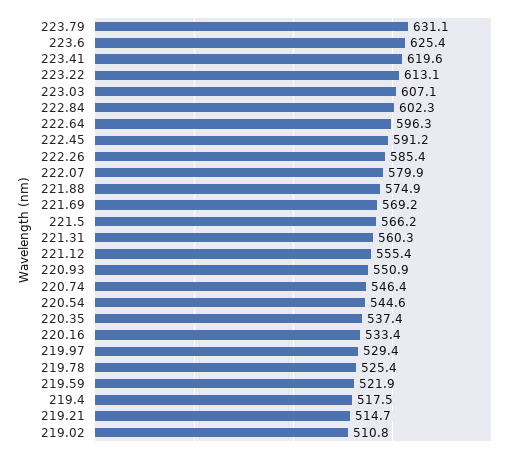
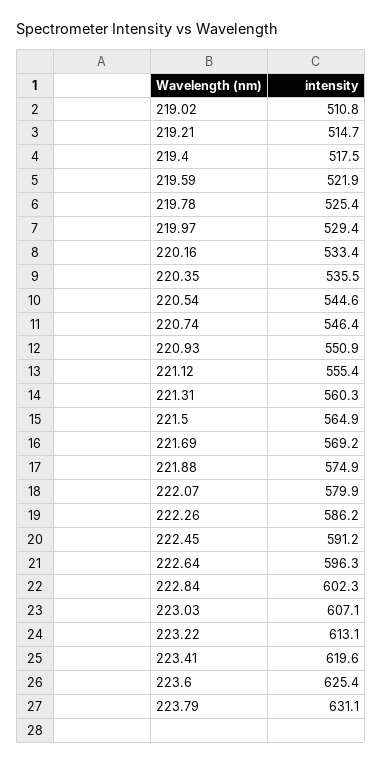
  {
    "223.79": 631.1,
    "223.6": 625.4,
    "223.41": 619.6,
    "223.22": 613.1,
    "223.03": 607.1,
    "222.84": 602.3,
    "222.64": 596.3,
    "222.45": 591.2,
-   "222.26": 585.4,
+   "222.26": 586.2,
    "222.07": 579.9,
    "221.88": 574.9,
    "221.69": 569.2,
-   "221.5": 566.2,
+   "221.5": 564.9,
    "221.31": 560.3,
    "221.12": 555.4,
    "220.93": 550.9,
    "220.74": 546.4,
    "220.54": 544.6,
-   "220.35": 537.4,
+   "220.35": 535.5,
    "220.16": 533.4,
    "219.97": 529.4,
    "219.78": 525.4,
    "219.59": 521.9,
    "219.4": 517.5,
    "219.21": 514.7,
    "219.02": 510.8
  }

